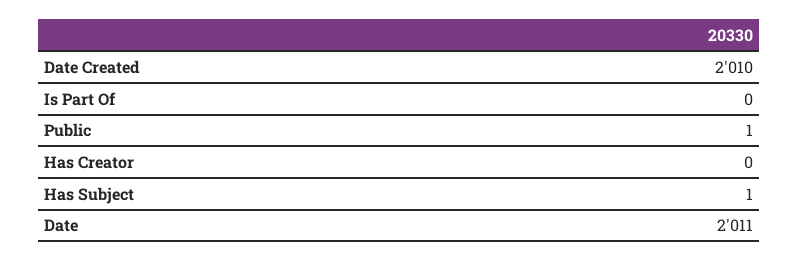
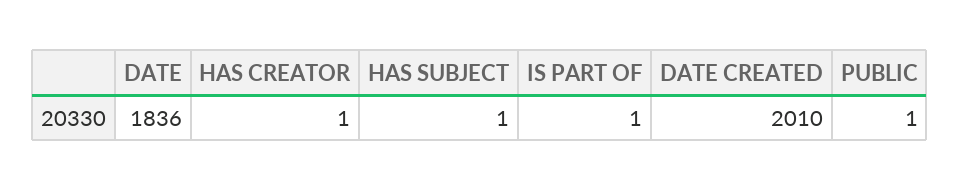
  {
    "Date Created": 2010,
-   "Is Part Of": 0,
+   "Is Part Of": 1,
    "Public": 1,
-   "Has Creator": 0,
+   "Has Creator": 1,
    "Has Subject": 1,
-   "Date": 2011
+   "Date": 1836
  }

